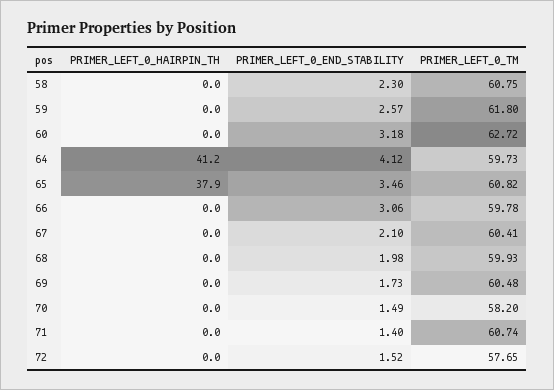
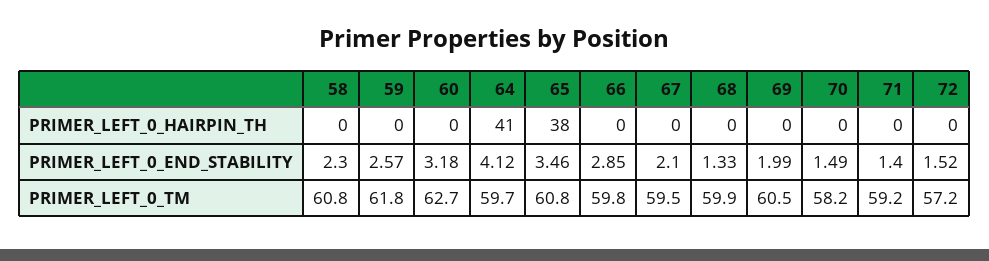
  {
    "PRIMER_LEFT_0_HAIRPIN_TH": {
      "58": 0,
      "59": 0,
      "60": 0,
      "64": 41.2,
      "65": 37.9,
      "66": 0,
      "67": 0,
      "68": 0,
      "69": 0,
      "70": 0,
      "71": 0,
      "72": 0
    },
    "PRIMER_LEFT_0_END_STABILITY": {
      "58": 2.3,
      "59": 2.57,
      "60": 3.18,
      "64": 4.12,
      "65": 3.46,
-     "66": 3.06,
+     "66": 2.85,
      "67": 2.1,
-     "68": 1.98,
+     "68": 1.33,
-     "69": 1.73,
+     "69": 1.99,
      "70": 1.49,
      "71": 1.4,
      "72": 1.52
    },
    "PRIMER_LEFT_0_TM": {
      "58": 60.75,
      "59": 61.8,
      "60": 62.72,
      "64": 59.73,
      "65": 60.82,
      "66": 59.78,
-     "67": 60.41,
+     "67": 59.5,
      "68": 59.93,
      "69": 60.48,
      "70": 58.2,
-     "71": 60.74,
+     "71": 59.2,
-     "72": 57.65
+     "72": 57.2
    }
  }

